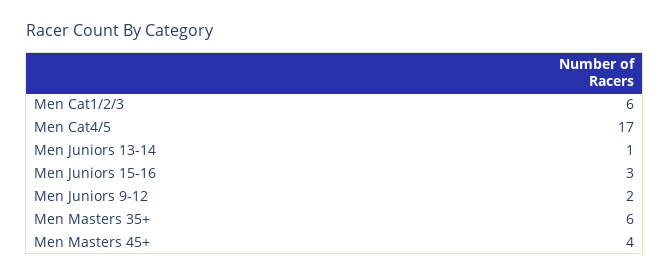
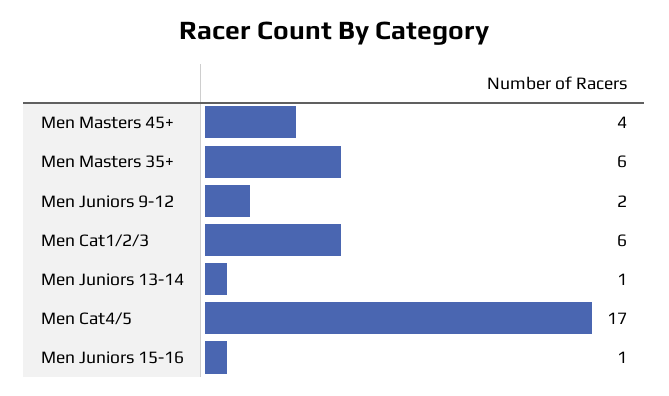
  {
    "Men Cat1/2/3": 6,
    "Men Cat4/5": 17,
    "Men Juniors 13-14": 1,
-   "Men Juniors 15-16": 3,
+   "Men Juniors 15-16": 1,
    "Men Juniors 9-12": 2,
    "Men Masters 35+": 6,
    "Men Masters 45+": 4
  }

